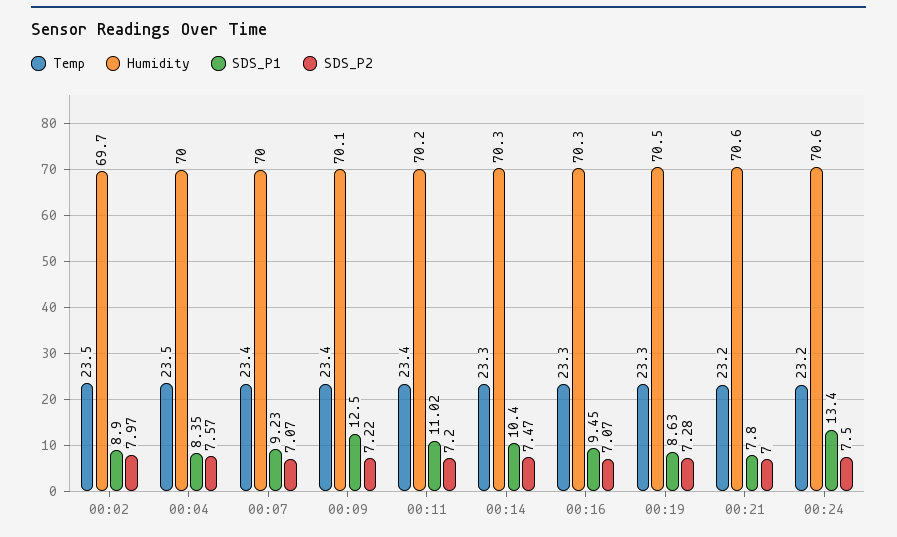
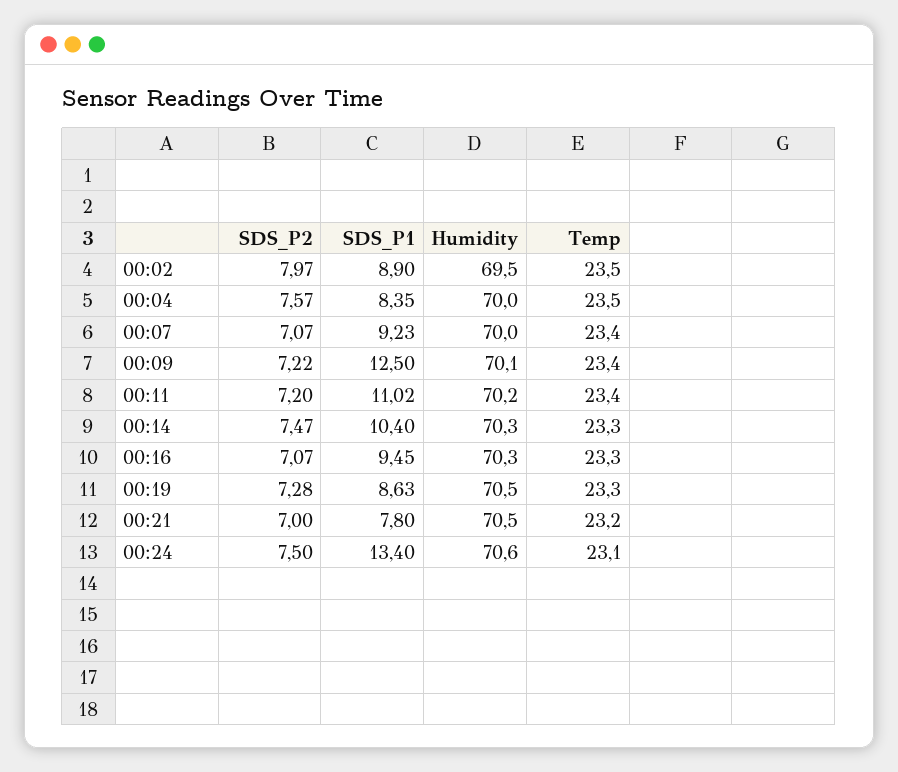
  {
    "Temp": {
      "00:02": 23.5,
      "00:04": 23.5,
      "00:07": 23.4,
      "00:09": 23.4,
      "00:11": 23.4,
      "00:14": 23.3,
      "00:16": 23.3,
      "00:19": 23.3,
      "00:21": 23.2,
-     "00:24": 23.2
+     "00:24": 23.1
    },
    "Humidity": {
-     "00:02": 69.7,
+     "00:02": 69.5,
      "00:04": 70,
      "00:07": 70,
      "00:09": 70.1,
      "00:11": 70.2,
      "00:14": 70.3,
      "00:16": 70.3,
      "00:19": 70.5,
-     "00:21": 70.6,
+     "00:21": 70.5,
      "00:24": 70.6
    },
    "SDS_P1": {
      "00:02": 8.9,
      "00:04": 8.35,
      "00:07": 9.23,
      "00:09": 12.5,
      "00:11": 11.02,
      "00:14": 10.4,
      "00:16": 9.45,
      "00:19": 8.63,
      "00:21": 7.8,
      "00:24": 13.4
    },
    "SDS_P2": {
      "00:02": 7.97,
      "00:04": 7.57,
      "00:07": 7.07,
      "00:09": 7.22,
      "00:11": 7.2,
      "00:14": 7.47,
      "00:16": 7.07,
      "00:19": 7.28,
      "00:21": 7,
      "00:24": 7.5
    }
  }

